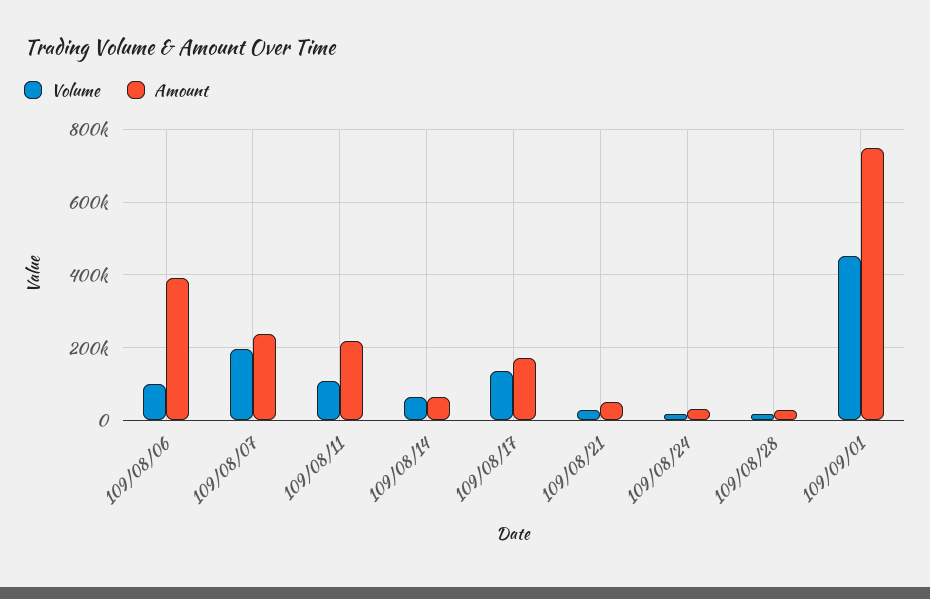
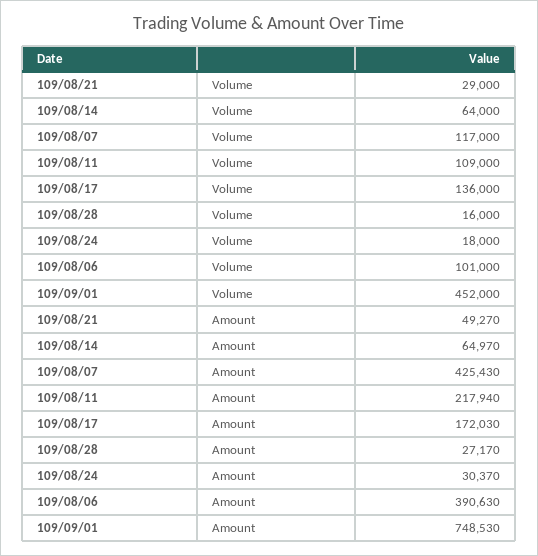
  {
    "Volume": {
      "109/08/06": 101000,
-     "109/08/07": 200000,
+     "109/08/07": 117000,
      "109/08/11": 109000,
      "109/08/14": 64000,
      "109/08/17": 136000,
      "109/08/21": 29000,
      "109/08/24": 18000,
      "109/08/28": 16000,
      "109/09/01": 452000
    },
    "Amount": {
      "109/08/06": 390630,
-     "109/08/07": 240000,
+     "109/08/07": 425430,
      "109/08/11": 217940,
      "109/08/14": 64970,
      "109/08/17": 172030,
      "109/08/21": 49270,
      "109/08/24": 30370,
      "109/08/28": 27170,
      "109/09/01": 748530
    }
  }

